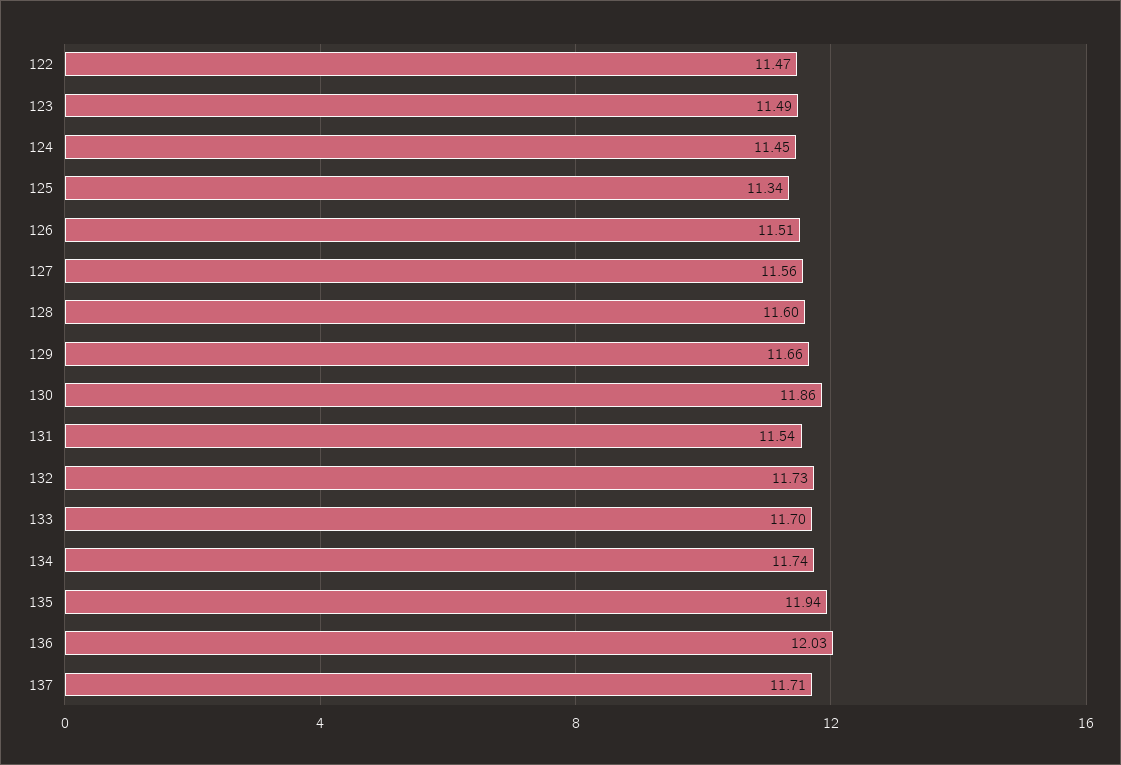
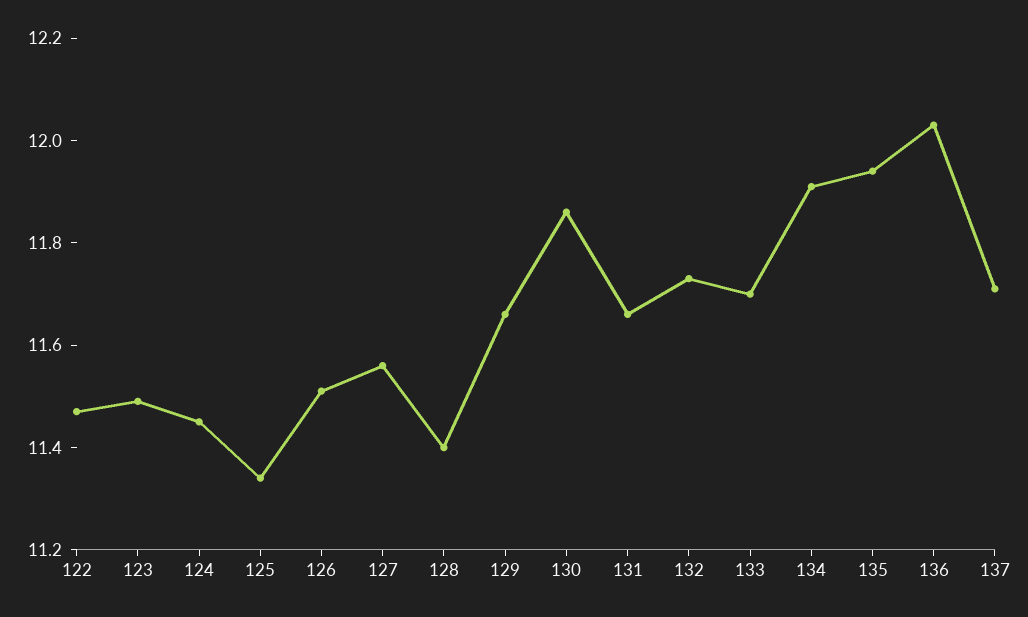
  {
    "122": 11.47,
    "123": 11.49,
    "124": 11.45,
    "125": 11.34,
    "126": 11.51,
    "127": 11.56,
-   "128": 11.6,
+   "128": 11.4,
    "129": 11.66,
    "130": 11.86,
-   "131": 11.54,
+   "131": 11.65,
    "132": 11.73,
    "133": 11.7,
-   "134": 11.74,
+   "134": 11.9,
    "135": 11.94,
    "136": 12.03,
    "137": 11.71
  }

